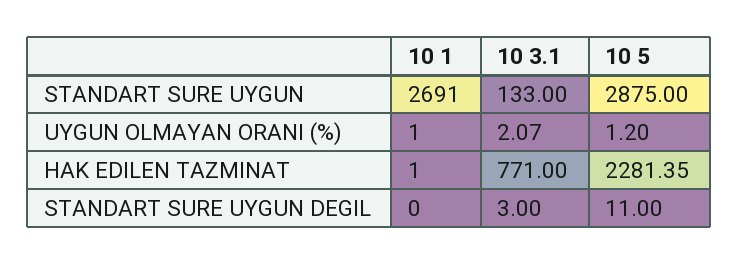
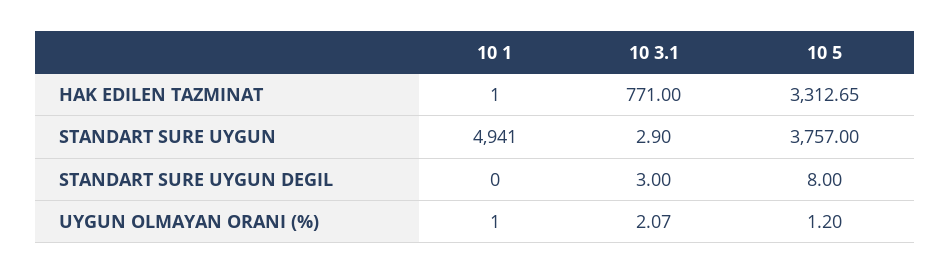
  {
    "10 1": {
-     "STANDART SURE UYGUN": 2691,
+     "STANDART SURE UYGUN": 4941,
      "UYGUN OLMAYAN ORANI (%)": 1,
      "HAK EDILEN TAZMINAT": 1,
      "STANDART SURE UYGUN DEGIL": 0
    },
    "10 3.1": {
-     "STANDART SURE UYGUN": 133,
+     "STANDART SURE UYGUN": 2.9,
      "UYGUN OLMAYAN ORANI (%)": 2.07,
      "HAK EDILEN TAZMINAT": 771,
      "STANDART SURE UYGUN DEGIL": 3
    },
    "10 5": {
-     "STANDART SURE UYGUN": 2875,
+     "STANDART SURE UYGUN": 3757,
      "UYGUN OLMAYAN ORANI (%)": 1.2,
-     "HAK EDILEN TAZMINAT": 2281.35,
+     "HAK EDILEN TAZMINAT": 3312.65,
-     "STANDART SURE UYGUN DEGIL": 11
+     "STANDART SURE UYGUN DEGIL": 8
    }
  }

